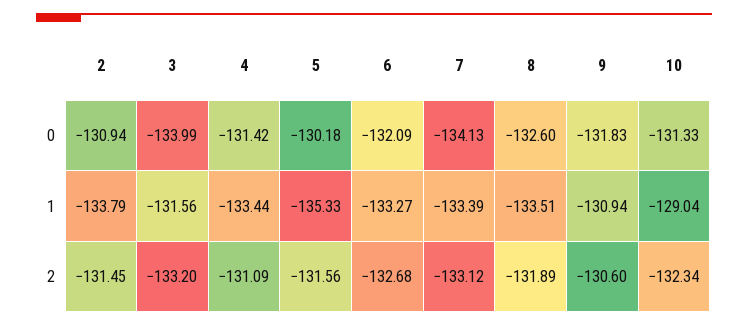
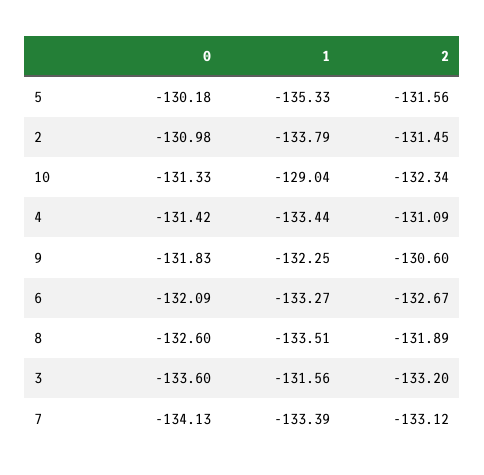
  {
    "2": {
-     "0": -130.94,
+     "0": -130.98,
      "1": -133.79,
      "2": -131.45
    },
    "3": {
-     "0": -133.99,
+     "0": -133.6,
      "1": -131.56,
      "2": -133.2
    },
    "4": {
      "0": -131.42,
      "1": -133.44,
      "2": -131.09
    },
    "5": {
      "0": -130.18,
      "1": -135.33,
      "2": -131.56
    },
    "6": {
      "0": -132.09,
      "1": -133.27,
-     "2": -132.68
+     "2": -132.67
    },
    "7": {
      "0": -134.13,
      "1": -133.39,
      "2": -133.12
    },
    "8": {
      "0": -132.6,
      "1": -133.51,
      "2": -131.89
    },
    "9": {
      "0": -131.83,
-     "1": -130.94,
+     "1": -132.25,
      "2": -130.6
    },
    "10": {
      "0": -131.33,
      "1": -129.04,
      "2": -132.34
    }
  }

